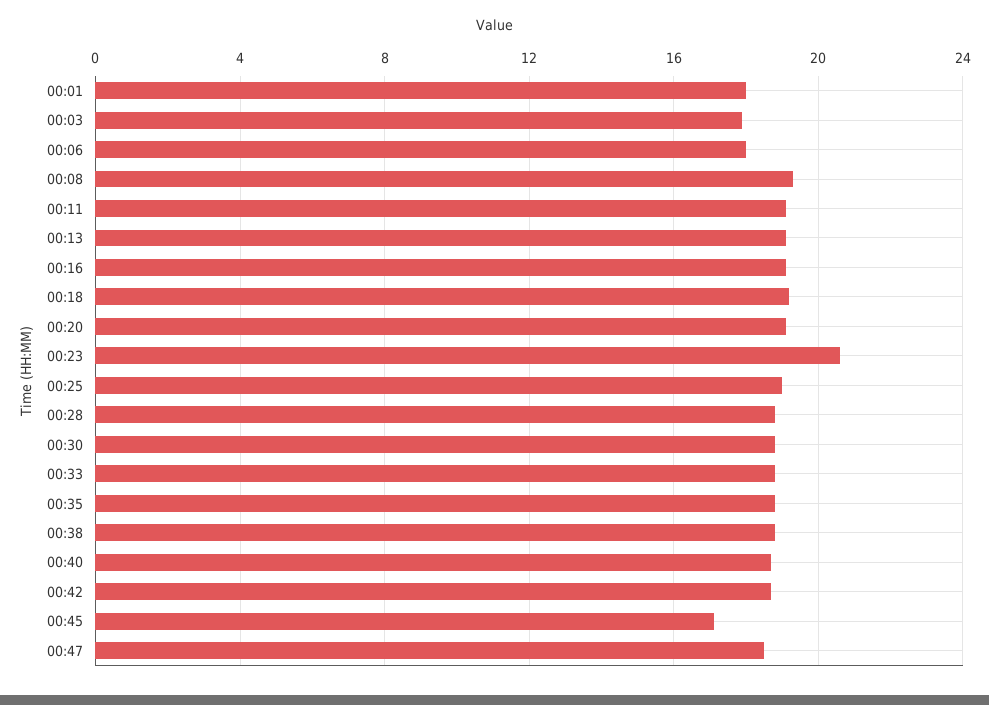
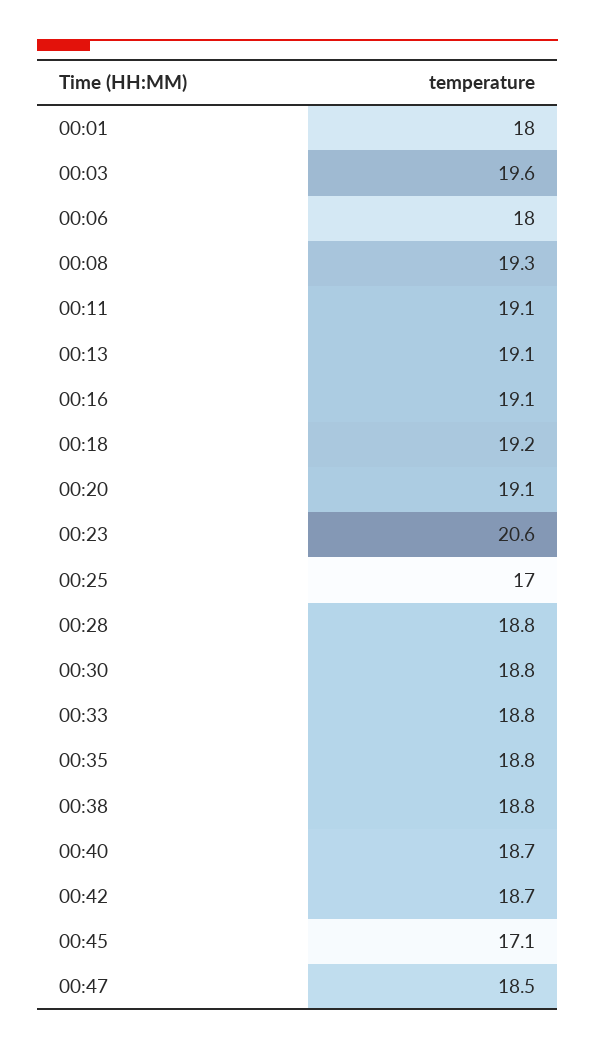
  {
    "00:01": 18,
-   "00:03": 18,
+   "00:03": 19.6,
    "00:06": 18,
    "00:08": 19.3,
    "00:11": 19.1,
    "00:13": 19.1,
    "00:16": 19.1,
    "00:18": 19.2,
    "00:20": 19.1,
    "00:23": 20.6,
-   "00:25": 19,
+   "00:25": 17,
    "00:28": 18.8,
    "00:30": 18.8,
    "00:33": 18.8,
    "00:35": 18.8,
    "00:38": 18.8,
    "00:40": 18.7,
    "00:42": 18.7,
    "00:45": 17.1,
    "00:47": 18.5
  }

